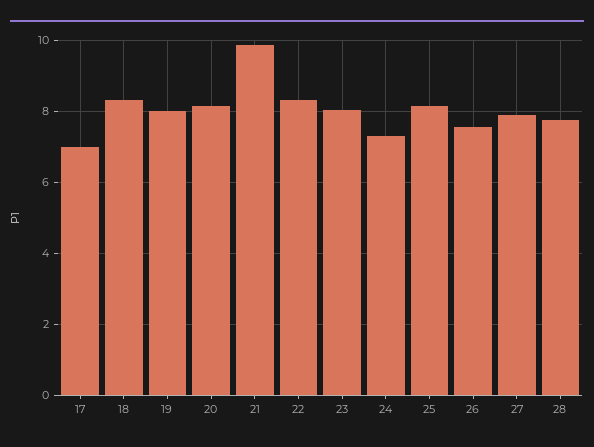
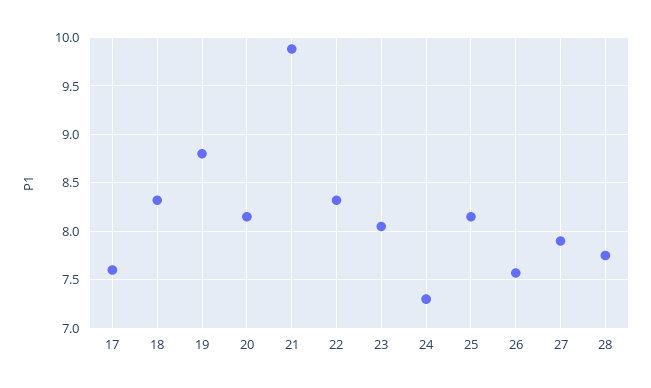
  {
-   "17": 7,
+   "17": 7.6,
    "18": 8.3,
-   "19": 8,
+   "19": 8.8,
    "20": 8.2,
    "21": 9.9,
    "22": 8.3,
    "23": 8.1,
    "24": 7.3,
    "25": 8.2,
    "26": 7.6,
    "27": 7.9,
    "28": 7.8
  }

